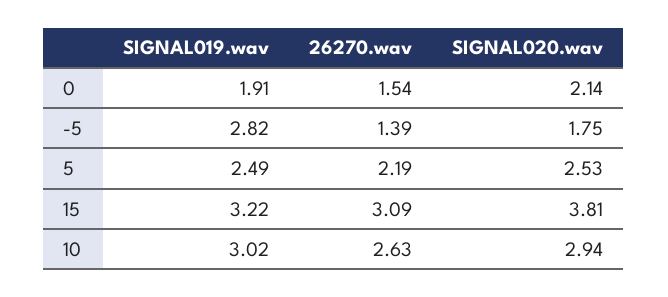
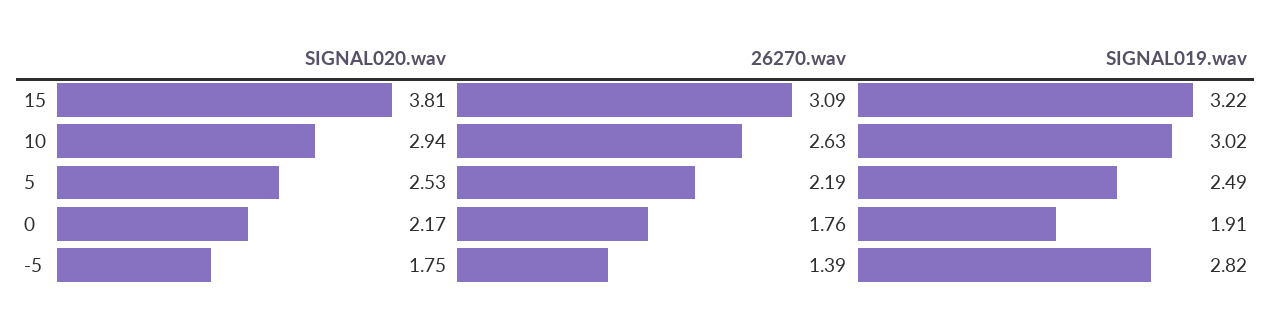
  {
    "SIGNAL019.wav": {
      "0": 1.91,
      "-5": 2.82,
      "5": 2.49,
      "15": 3.22,
      "10": 3.02
    },
    "26270.wav": {
-     "0": 1.54,
+     "0": 1.76,
      "-5": 1.39,
      "5": 2.19,
      "15": 3.09,
      "10": 2.63
    },
    "SIGNAL020.wav": {
-     "0": 2.14,
+     "0": 2.17,
      "-5": 1.75,
      "5": 2.53,
      "15": 3.81,
      "10": 2.94
    }
  }

